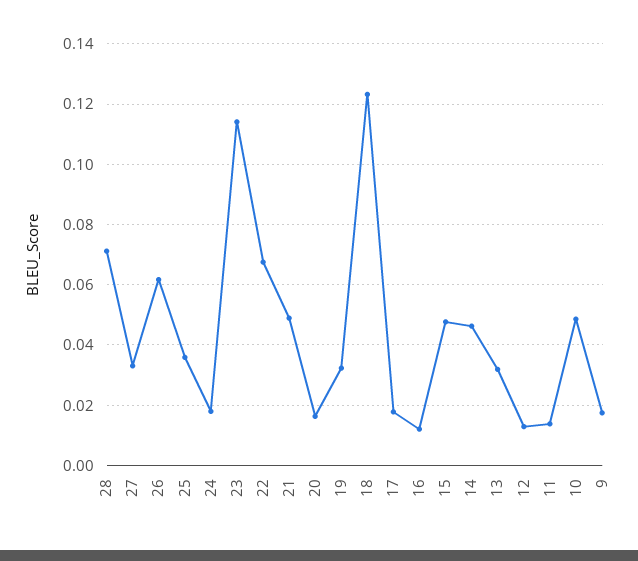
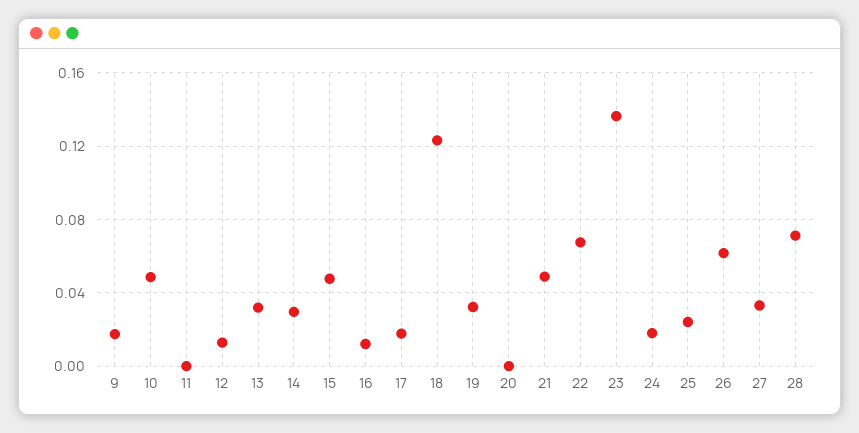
  {
    "28": 0.072,
    "27": 0.034,
    "26": 0.062,
-   "25": 0.036,
+   "25": 0.025,
    "24": 0.018,
-   "23": 0.114,
+   "23": 0.135,
    "22": 0.068,
    "21": 0.048,
-   "20": 0.016,
+   "20": 0,
    "19": 0.032,
    "18": 0.124,
    "17": 0.018,
    "16": 0.012,
    "15": 0.048,
-   "14": 0.046,
+   "14": 0.03,
    "13": 0.032,
    "12": 0.012,
-   "11": 0.014,
+   "11": 0,
    "10": 0.048,
    "9": 0.018
  }

